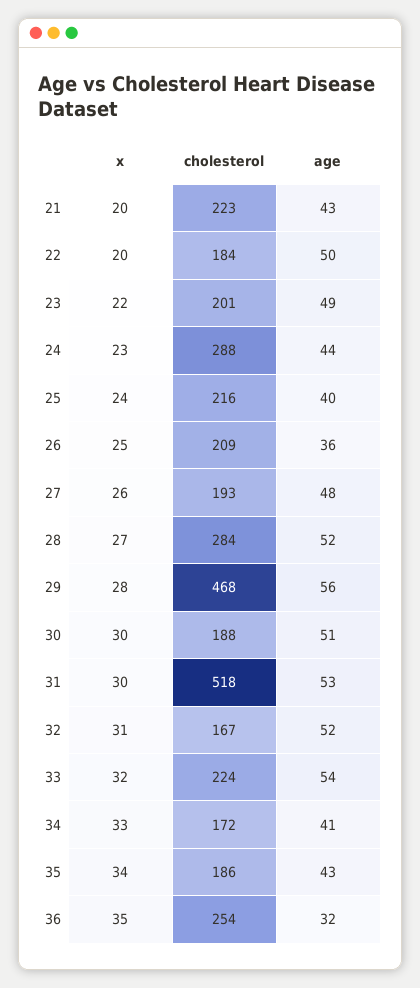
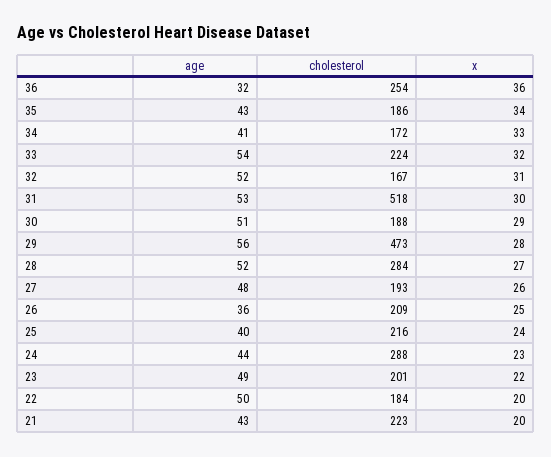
  {
    "x": {
      "21": 20,
      "22": 20,
      "23": 22,
      "24": 23,
      "25": 24,
      "26": 25,
      "27": 26,
      "28": 27,
      "29": 28,
-     "30": 30,
+     "30": 29,
      "31": 30,
      "32": 31,
      "33": 32,
      "34": 33,
      "35": 34,
-     "36": 35
+     "36": 36
    },
    "cholesterol": {
      "21": 223,
      "22": 184,
      "23": 201,
      "24": 288,
      "25": 216,
      "26": 209,
      "27": 193,
      "28": 284,
-     "29": 468,
+     "29": 473,
      "30": 188,
      "31": 518,
      "32": 167,
      "33": 224,
      "34": 172,
      "35": 186,
      "36": 254
    },
    "age": {
      "21": 43,
      "22": 50,
      "23": 49,
      "24": 44,
      "25": 40,
      "26": 36,
      "27": 48,
      "28": 52,
      "29": 56,
      "30": 51,
      "31": 53,
      "32": 52,
      "33": 54,
      "34": 41,
      "35": 43,
      "36": 32
    }
  }

